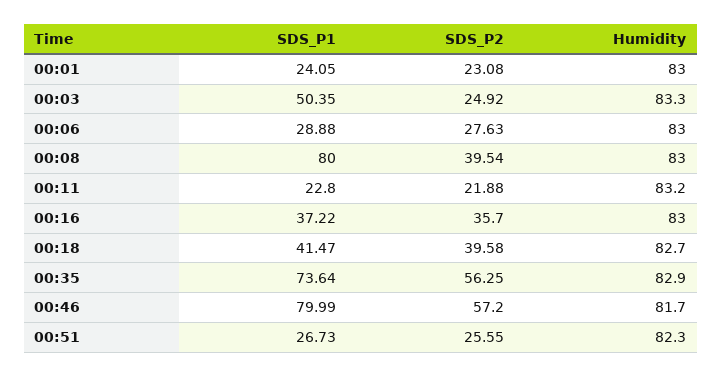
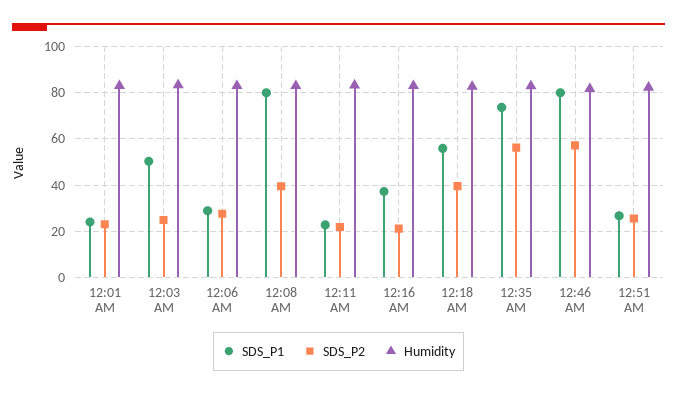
  {
    "SDS_P1": {
      "00:01": 24.05,
      "00:03": 50.35,
      "00:06": 28.88,
      "00:08": 80,
      "00:11": 22.8,
      "00:16": 37.22,
-     "00:18": 41.47,
+     "00:18": 55,
      "00:35": 73.64,
      "00:46": 79.99,
      "00:51": 26.73
    },
    "SDS_P2": {
      "00:01": 23.08,
      "00:03": 24.92,
      "00:06": 27.63,
      "00:08": 39.54,
      "00:11": 21.88,
-     "00:16": 35.7,
+     "00:16": 20,
      "00:18": 39.58,
      "00:35": 56.25,
      "00:46": 57.2,
      "00:51": 25.55
    },
    "Humidity": {
      "00:01": 83,
      "00:03": 83.3,
      "00:06": 83,
      "00:08": 83,
      "00:11": 83.2,
      "00:16": 83,
      "00:18": 82.7,
      "00:35": 82.9,
      "00:46": 81.7,
      "00:51": 82.3
    }
  }

